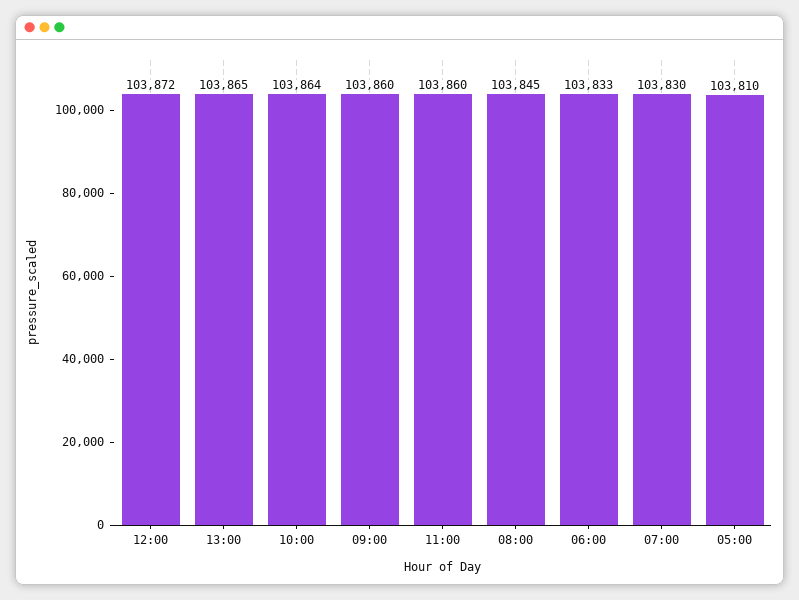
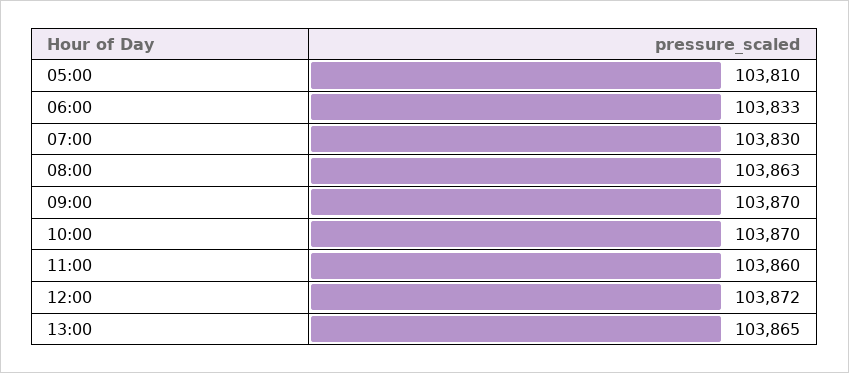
  {
    "12:00": 103872,
    "13:00": 103865,
-   "10:00": 103864,
+   "10:00": 103870,
-   "09:00": 103860,
+   "09:00": 103870,
    "11:00": 103860,
-   "08:00": 103845,
+   "08:00": 103863,
    "06:00": 103833,
    "07:00": 103830,
    "05:00": 103810
  }

